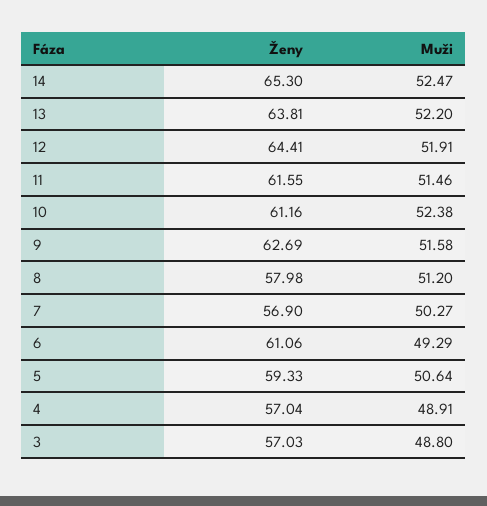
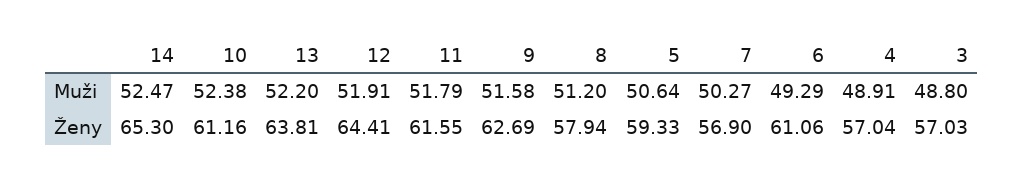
  {
    "Ženy": {
      "14": 65.3,
      "13": 63.81,
      "12": 64.41,
      "11": 61.55,
      "10": 61.16,
      "9": 62.69,
-     "8": 57.98,
+     "8": 57.94,
      "7": 56.9,
      "6": 61.06,
      "5": 59.33,
      "4": 57.04,
      "3": 57.03
    },
    "Muži": {
      "14": 52.47,
      "13": 52.2,
      "12": 51.91,
-     "11": 51.46,
+     "11": 51.79,
      "10": 52.38,
      "9": 51.58,
      "8": 51.2,
      "7": 50.27,
      "6": 49.29,
      "5": 50.64,
      "4": 48.91,
      "3": 48.8
    }
  }

